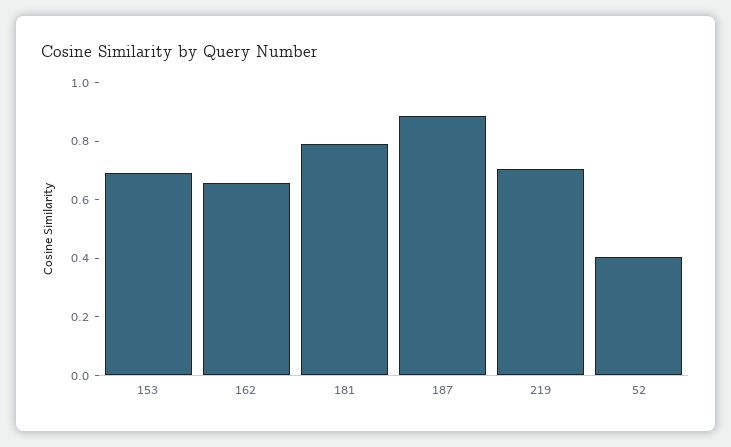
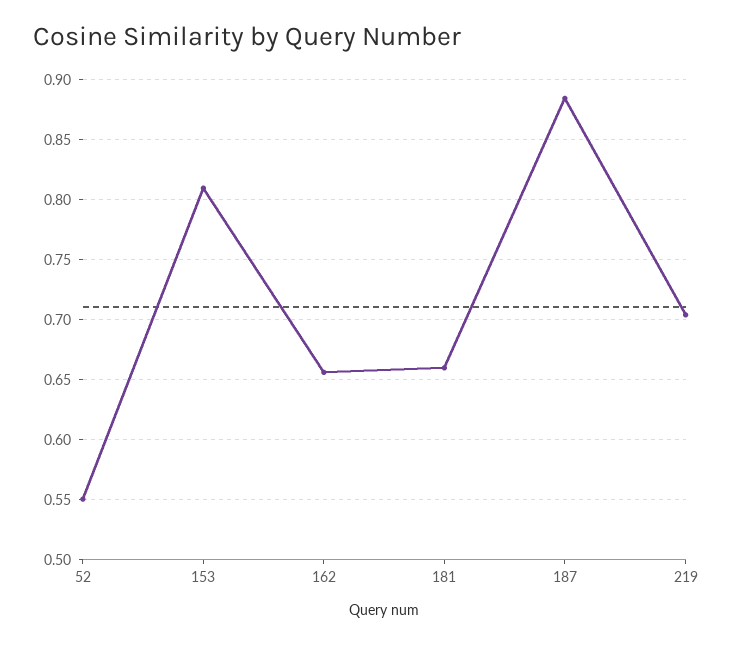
  {
-   "153": 0.7,
+   "153": 0.81,
    "162": 0.66,
-   "181": 0.8,
+   "181": 0.66,
    "187": 0.88,
    "219": 0.7,
-   "52": 0.4
+   "52": 0.55
  }

